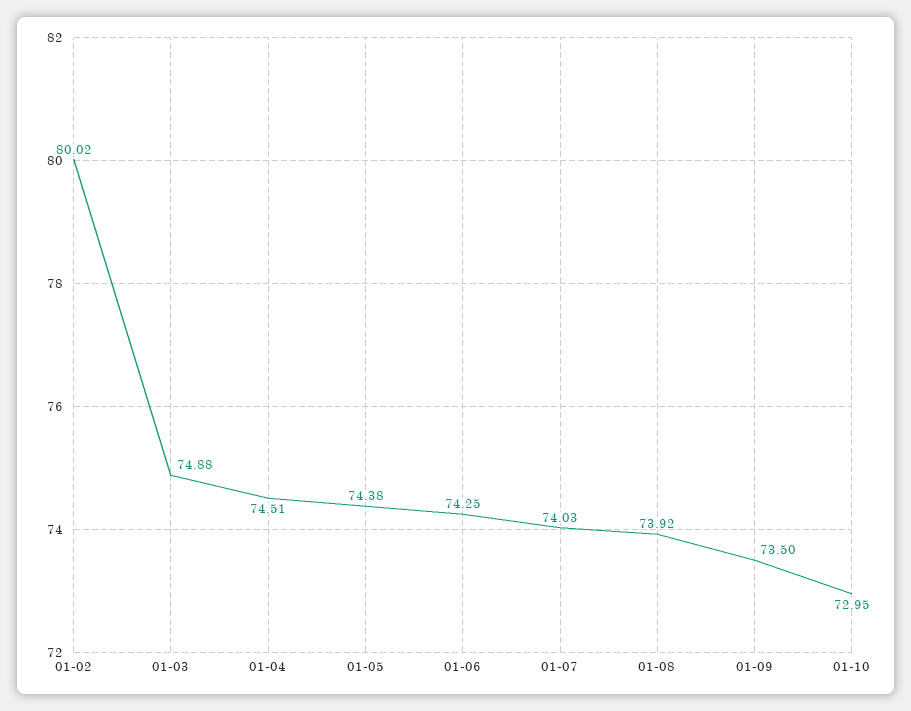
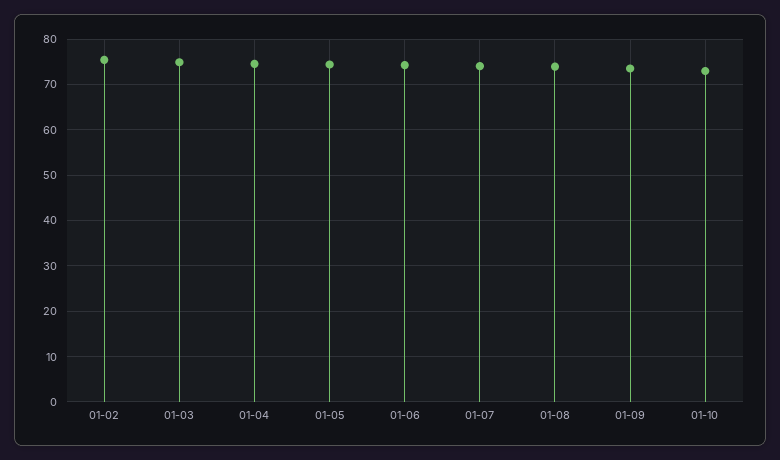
  {
-   "01-02": 80.02,
+   "01-02": 76,
    "01-03": 74.88,
    "01-04": 74.51,
    "01-05": 74.38,
    "01-06": 74.25,
    "01-07": 74.03,
    "01-08": 73.92,
    "01-09": 73.5,
    "01-10": 72.95
  }

